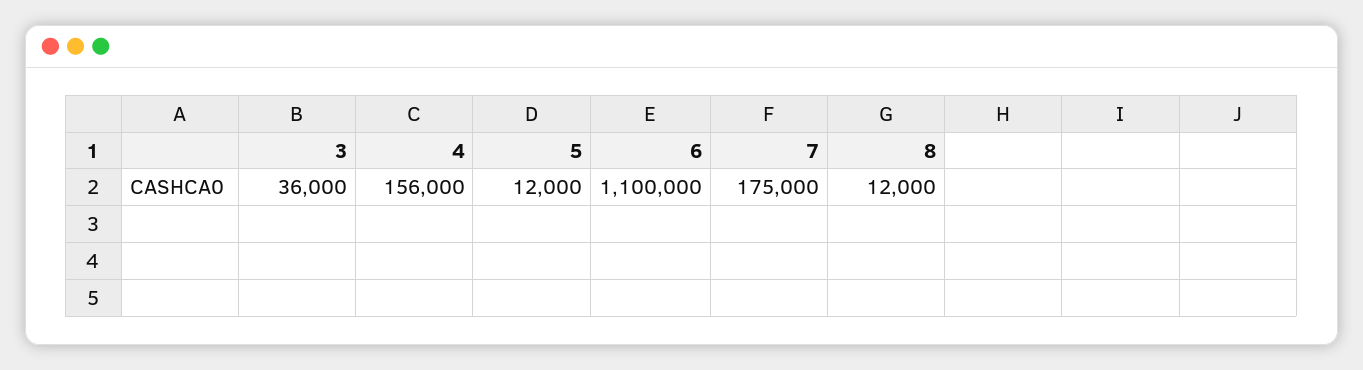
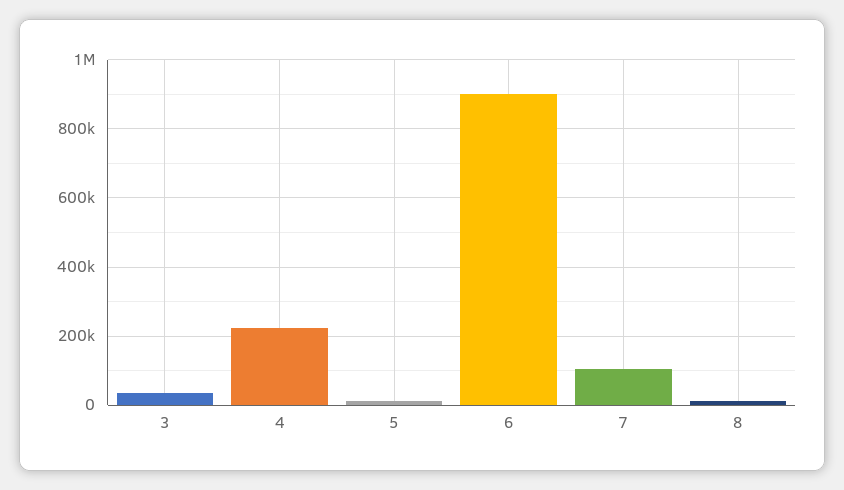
  {
    "3": 36000,
-   "4": 156000,
+   "4": 220000,
    "5": 12000,
-   "6": 1100000,
+   "6": 900000,
-   "7": 175000,
+   "7": 100000,
    "8": 12000
  }

